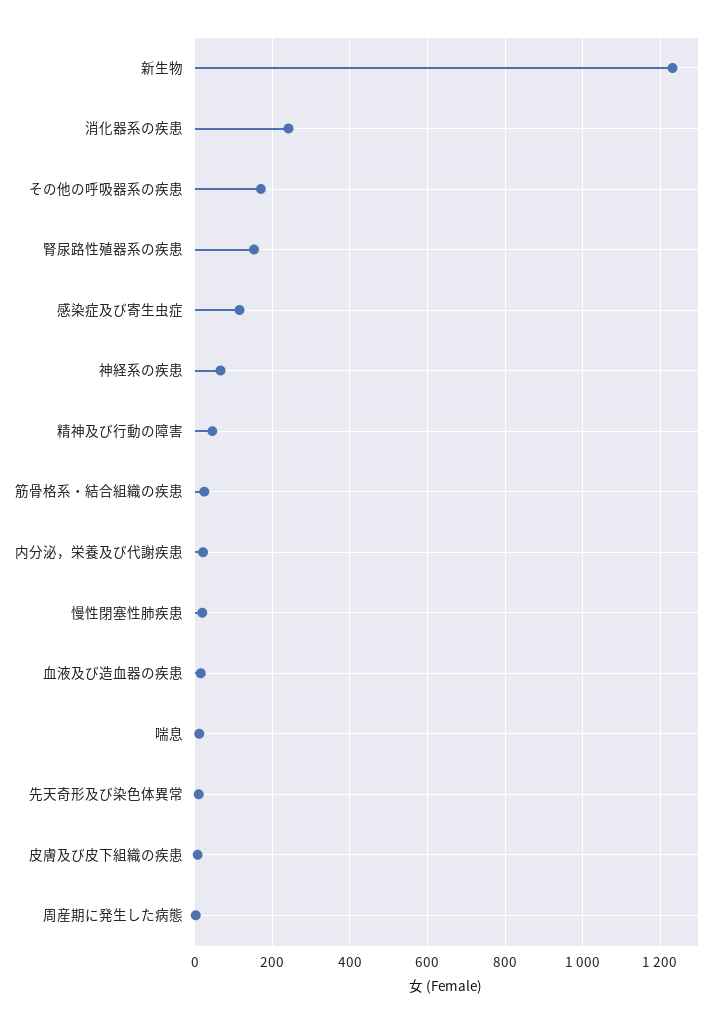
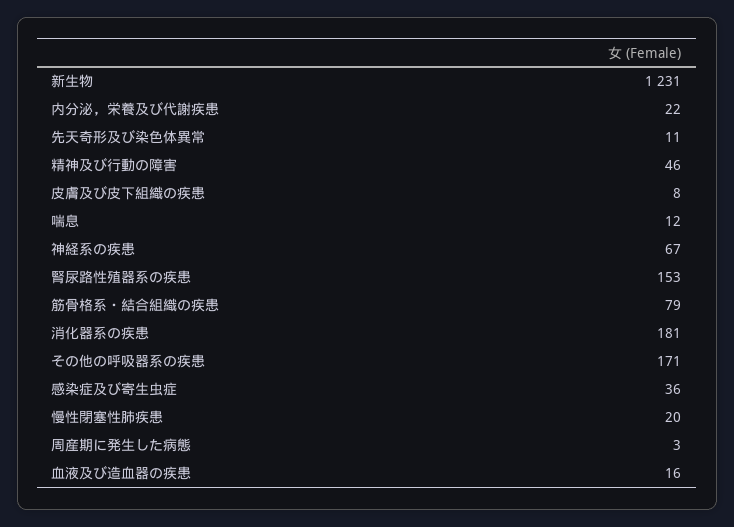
  {
    "新生物": 1231,
-   "消化器系の疾患": 240,
+   "消化器系の疾患": 181,
    "その他の呼吸器系の疾患": 171,
    "腎尿路性殖器系の疾患": 153,
-   "感染症及び寄生虫症": 120,
+   "感染症及び寄生虫症": 36,
    "神経系の疾患": 67,
    "精神及び行動の障害": 46,
-   "筋骨格系・結合組織の疾患": 20,
+   "筋骨格系・結合組織の疾患": 79,
    "内分泌，栄養及び代謝疾患": 22,
    "慢性閉塞性肺疾患": 20,
    "血液及び造血器の疾患": 16,
    "喘息": 12,
    "先天奇形及び染色体異常": 11,
    "皮膚及び皮下組織の疾患": 8,
    "周産期に発生した病態": 3
  }

